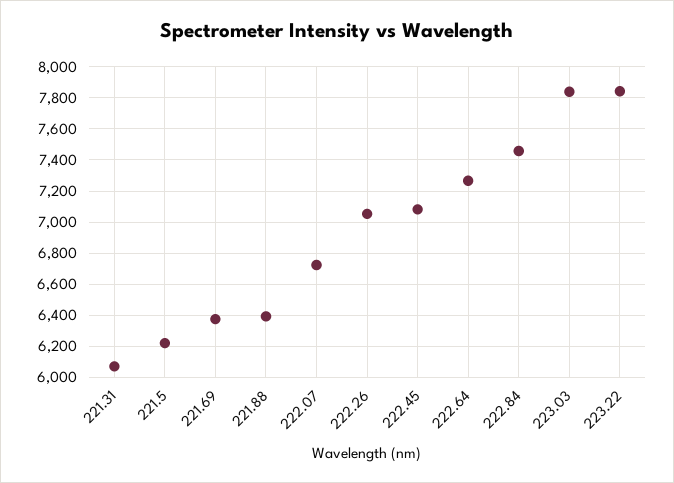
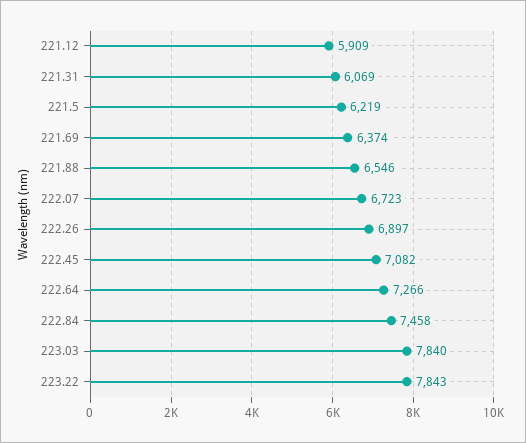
  {
    "221.31": 6069,
    "221.5": 6219,
    "221.69": 6374,
-   "221.88": 6400,
+   "221.88": 6546,
    "222.07": 6723,
-   "222.26": 7050,
+   "222.26": 6897,
    "222.45": 7082,
    "222.64": 7266,
    "222.84": 7458,
    "223.03": 7840,
-   "223.22": 7843
+   "223.22": 7843,
+   "221.12": 5909
  }

